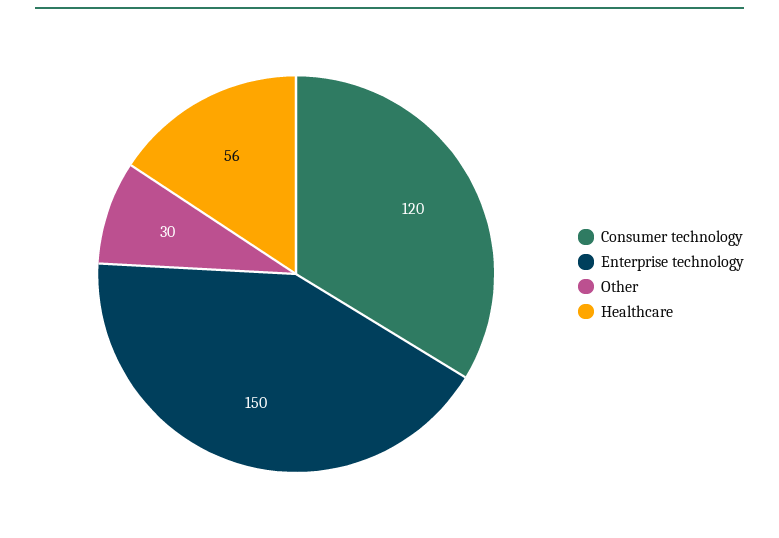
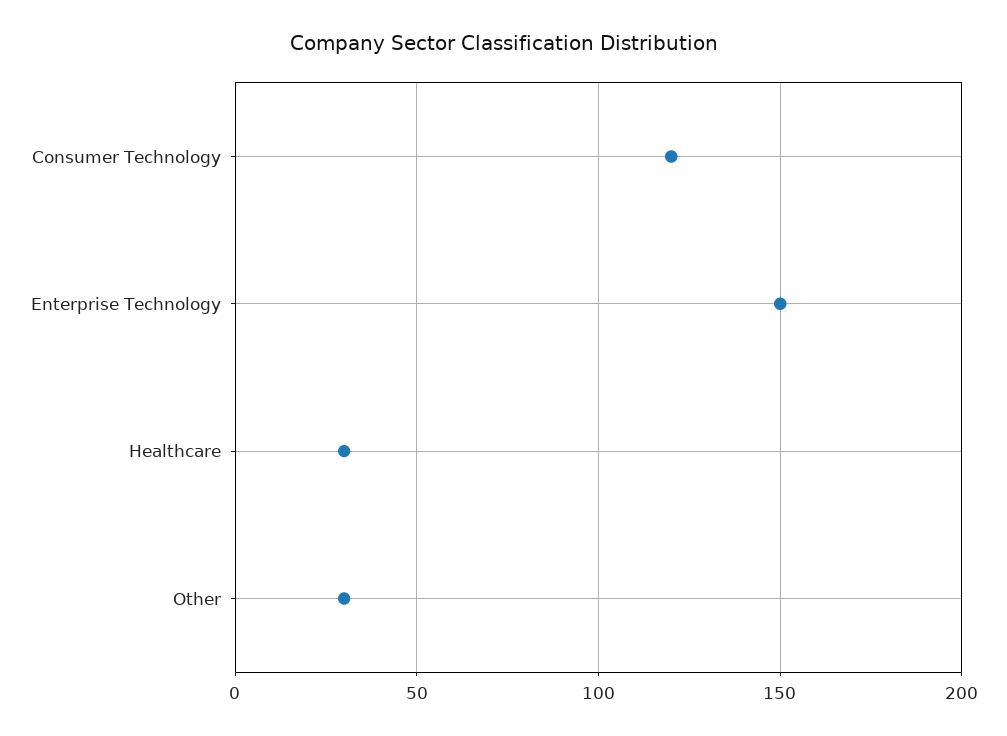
  {
    "Consumer technology": 120,
    "Enterprise technology": 150,
    "Other": 30,
-   "Healthcare": 56
+   "Healthcare": 30
  }

